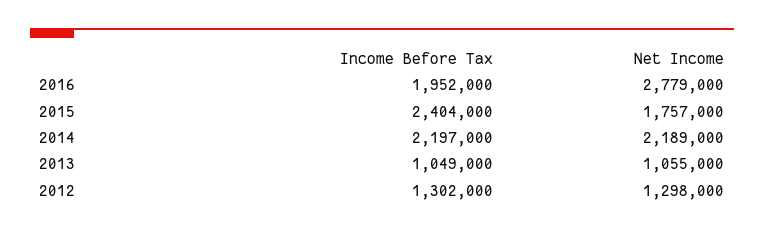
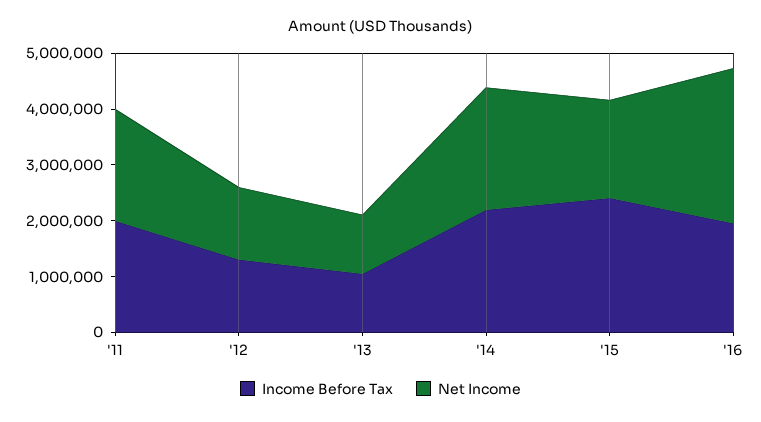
  {
    "Income Before Tax": {
      "2016": 1952000,
      "2015": 2404000,
      "2014": 2197000,
      "2013": 1049000,
-     "2012": 1302000
+     "2012": 1302000,
+     "'11": 2000000
    },
    "Net Income": {
      "2016": 2779000,
      "2015": 1757000,
      "2014": 2189000,
      "2013": 1055000,
-     "2012": 1298000
+     "2012": 1298000,
+     "'11": 2000000
    }
  }

